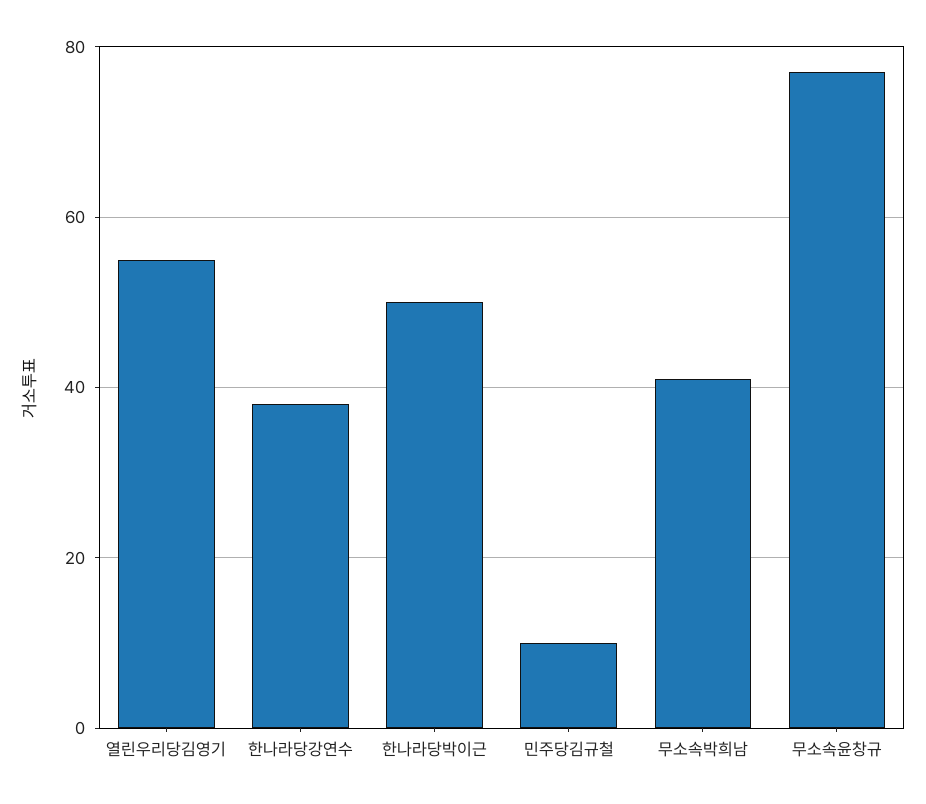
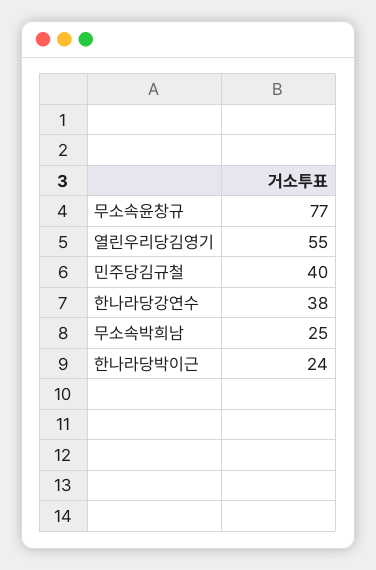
  {
    "열린우리당김영기": 55,
    "한나라당강연수": 38,
-   "한나라당박이근": 50,
+   "한나라당박이근": 24,
-   "민주당김규철": 10,
+   "민주당김규철": 40,
-   "무소속박희남": 40,
+   "무소속박희남": 25,
    "무소속윤창규": 77
  }

